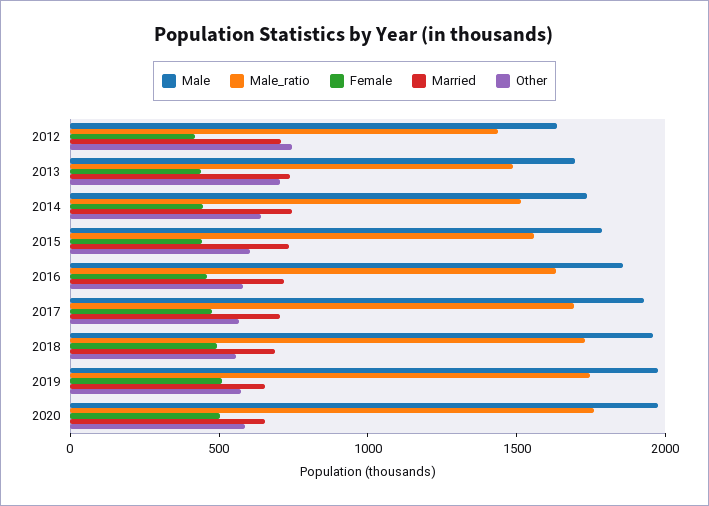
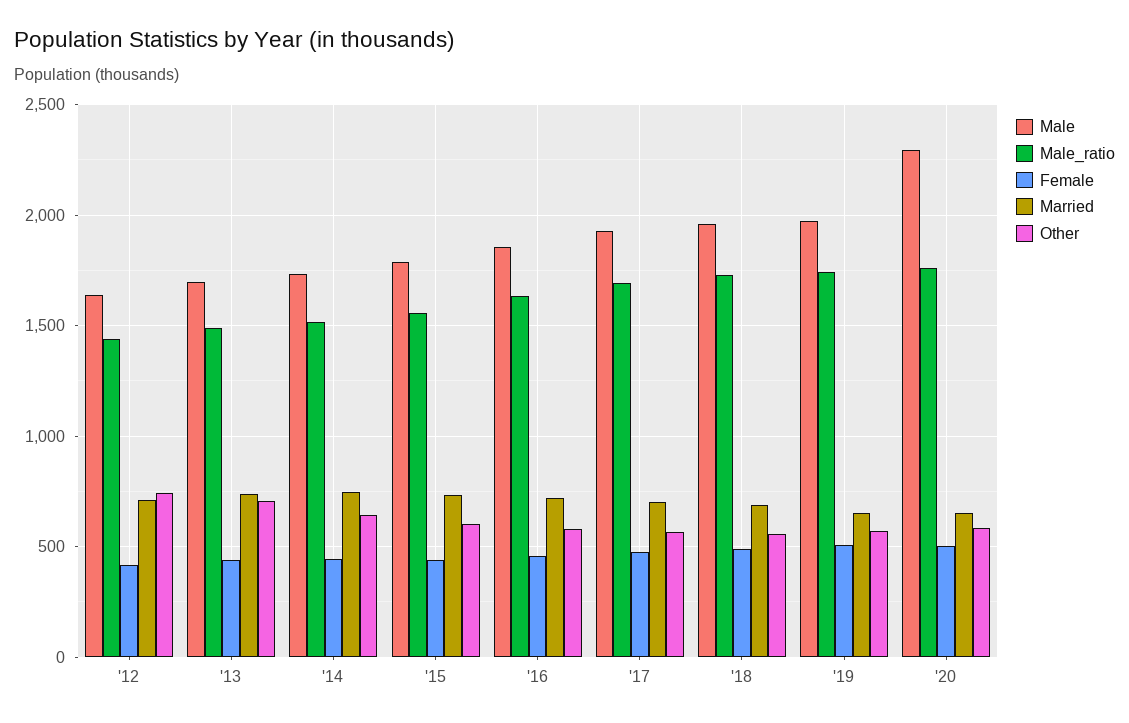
  {
    "Male": {
      "2012": 1650,
      "2013": 1700,
      "2014": 1750,
      "2015": 1800,
      "2016": 1850,
      "2017": 1950,
      "2018": 1950,
      "2019": 1950,
-     "2020": 2000
+     "2020": 2300
    },
    "Male_ratio": {
      "2012": 1450,
      "2013": 1500,
      "2014": 1500,
      "2015": 1550,
      "2016": 1650,
      "2017": 1700,
      "2018": 1750,
      "2019": 1750,
      "2020": 1750
    },
    "Female": {
      "2012": 400,
      "2013": 450,
      "2014": 450,
      "2015": 450,
      "2016": 450,
      "2017": 500,
      "2018": 500,
      "2019": 500,
      "2020": 500
    },
    "Married": {
      "2012": 700,
      "2013": 750,
      "2014": 750,
      "2015": 750,
      "2016": 700,
      "2017": 700,
      "2018": 700,
      "2019": 650,
      "2020": 650
    },
    "Other": {
      "2012": 750,
      "2013": 700,
      "2014": 650,
      "2015": 600,
      "2016": 600,
      "2017": 550,
      "2018": 550,
      "2019": 550,
      "2020": 600
    }
  }

